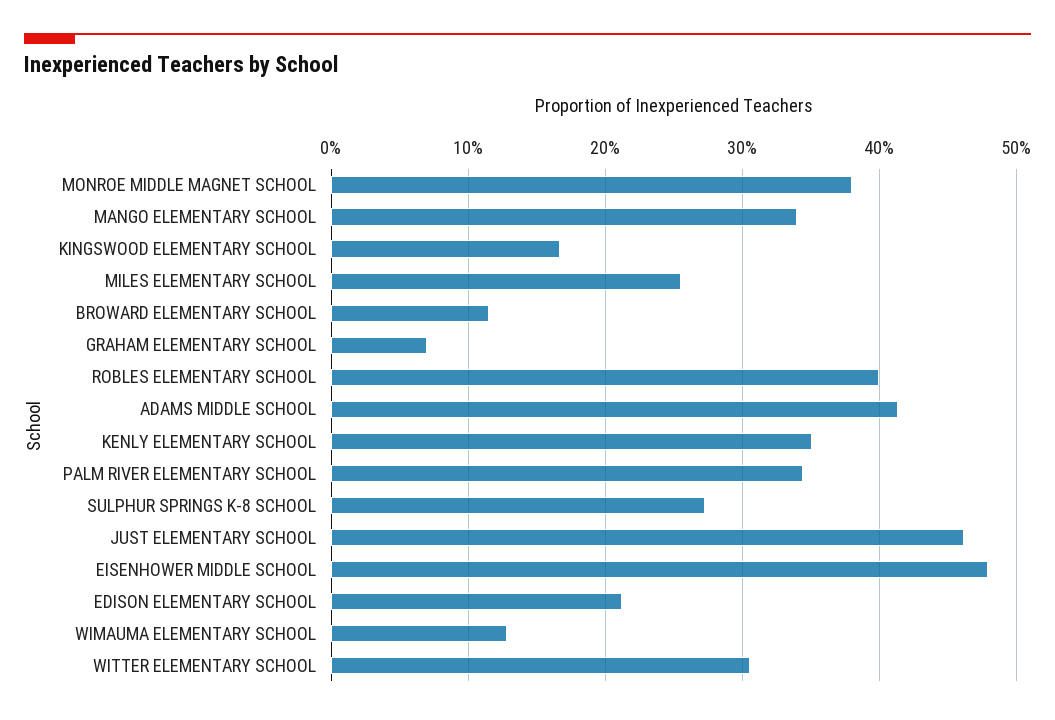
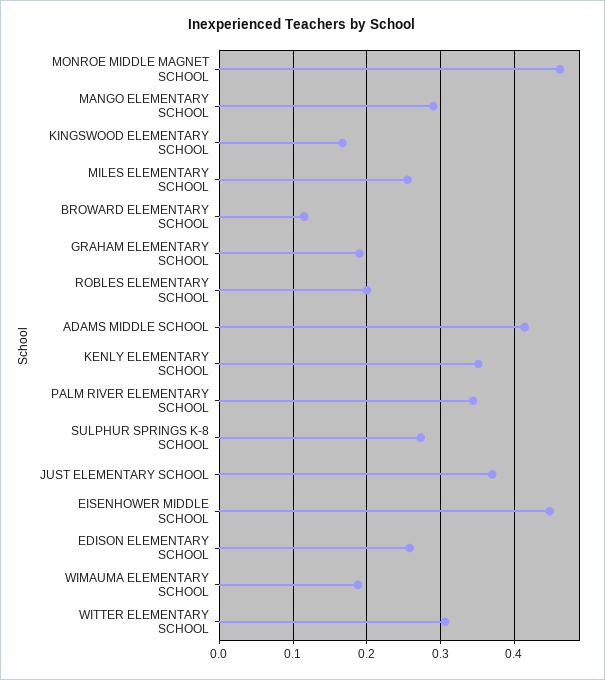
  {
-   "MONROE MIDDLE MAGNET SCHOOL": 0.38,
+   "MONROE MIDDLE MAGNET SCHOOL": 0.46,
-   "MANGO ELEMENTARY SCHOOL": 0.34,
+   "MANGO ELEMENTARY SCHOOL": 0.29,
    "KINGSWOOD ELEMENTARY SCHOOL": 0.17,
    "MILES ELEMENTARY SCHOOL": 0.26,
    "BROWARD ELEMENTARY SCHOOL": 0.12,
-   "GRAHAM ELEMENTARY SCHOOL": 0.07,
+   "GRAHAM ELEMENTARY SCHOOL": 0.19,
-   "ROBLES ELEMENTARY SCHOOL": 0.4,
+   "ROBLES ELEMENTARY SCHOOL": 0.2,
    "ADAMS MIDDLE SCHOOL": 0.41,
    "KENLY ELEMENTARY SCHOOL": 0.35,
    "PALM RIVER ELEMENTARY SCHOOL": 0.34,
    "SULPHUR SPRINGS K-8 SCHOOL": 0.27,
-   "JUST ELEMENTARY SCHOOL": 0.46,
+   "JUST ELEMENTARY SCHOOL": 0.37,
-   "EISENHOWER MIDDLE SCHOOL": 0.48,
+   "EISENHOWER MIDDLE SCHOOL": 0.45,
-   "EDISON ELEMENTARY SCHOOL": 0.21,
+   "EDISON ELEMENTARY SCHOOL": 0.26,
-   "WIMAUMA ELEMENTARY SCHOOL": 0.13,
+   "WIMAUMA ELEMENTARY SCHOOL": 0.19,
    "WITTER ELEMENTARY SCHOOL": 0.31
  }

